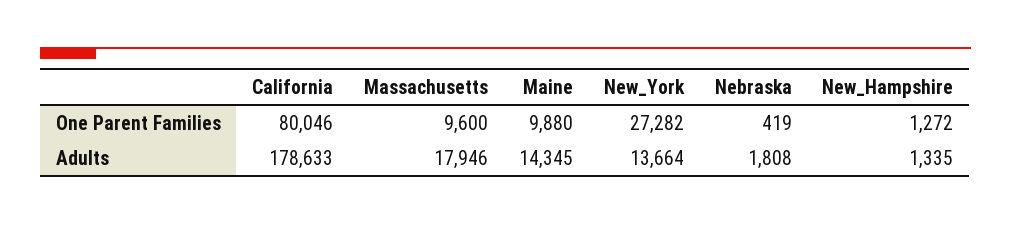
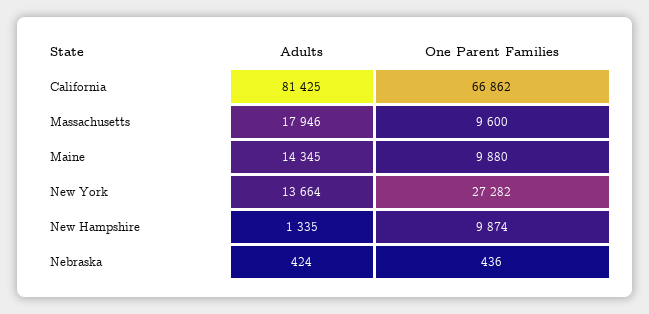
  {
    "California": {
-     "One Parent Families": 80046,
+     "One Parent Families": 66862,
-     "Adults": 178633
+     "Adults": 81425
    },
    "Massachusetts": {
      "One Parent Families": 9600,
      "Adults": 17946
    },
    "Maine": {
      "One Parent Families": 9880,
      "Adults": 14345
    },
    "New_York": {
      "One Parent Families": 27282,
      "Adults": 13664
    },
    "Nebraska": {
-     "One Parent Families": 419,
+     "One Parent Families": 436,
-     "Adults": 1808
+     "Adults": 424
    },
    "New_Hampshire": {
-     "One Parent Families": 1272,
+     "One Parent Families": 9874,
      "Adults": 1335
    }
  }

